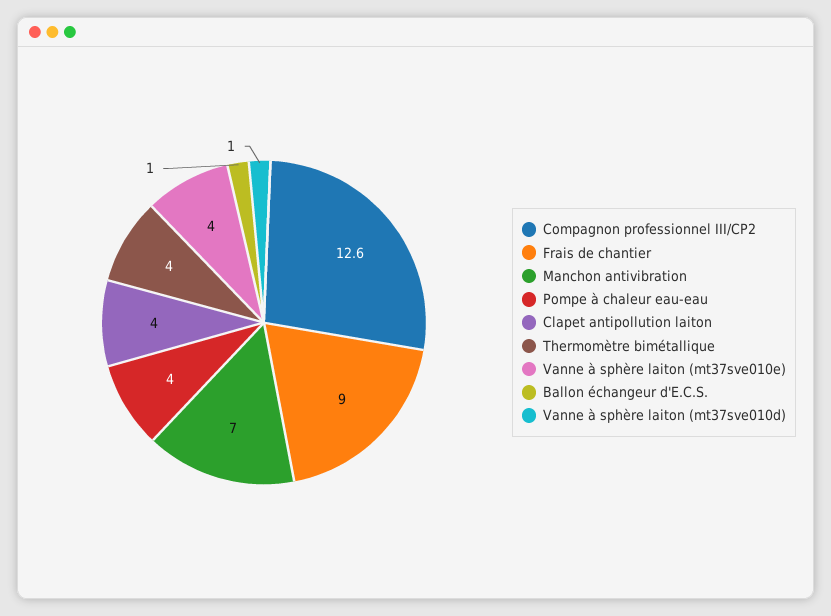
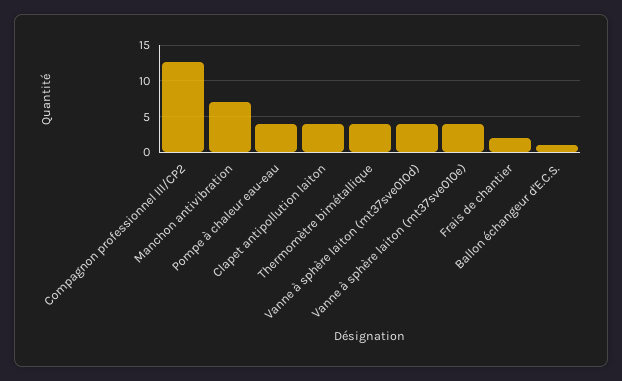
  {
    "Compagnon professionnel III/CP2": 12.6,
-   "Frais de chantier": 9,
+   "Frais de chantier": 2,
    "Manchon antivibration": 7,
    "Pompe à chaleur eau-eau": 4,
    "Clapet antipollution laiton": 4,
    "Thermomètre bimétallique": 4,
    "Vanne à sphère laiton (mt37sve010e)": 4,
    "Ballon échangeur d'E.C.S.": 1,
-   "Vanne à sphère laiton (mt37sve010d)": 1
+   "Vanne à sphère laiton (mt37sve010d)": 4
  }

